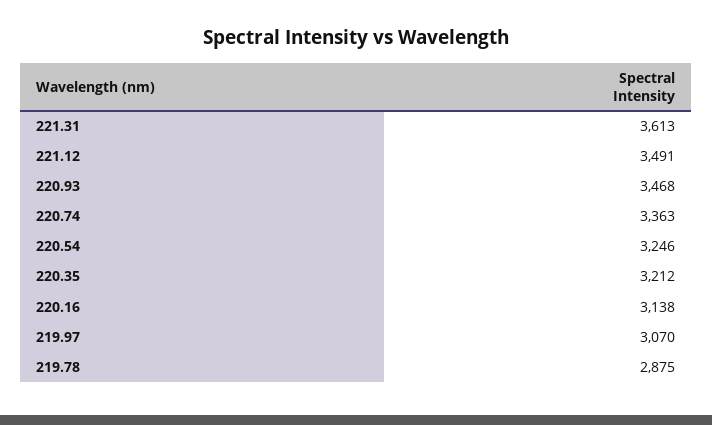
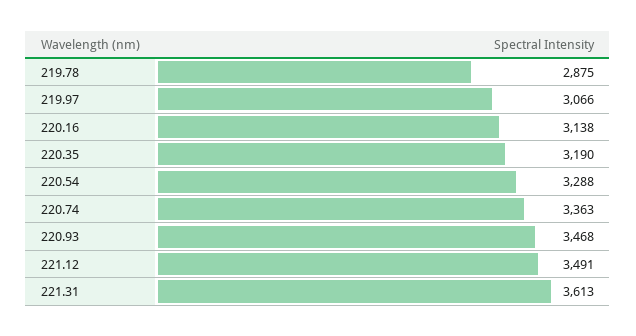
  {
    "221.31": 3613,
    "221.12": 3491,
    "220.93": 3468,
    "220.74": 3363,
-   "220.54": 3246,
+   "220.54": 3288,
-   "220.35": 3212,
+   "220.35": 3190,
    "220.16": 3138,
-   "219.97": 3070,
+   "219.97": 3066,
    "219.78": 2875
  }

